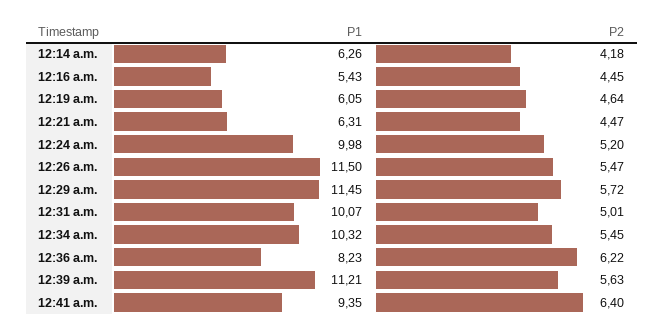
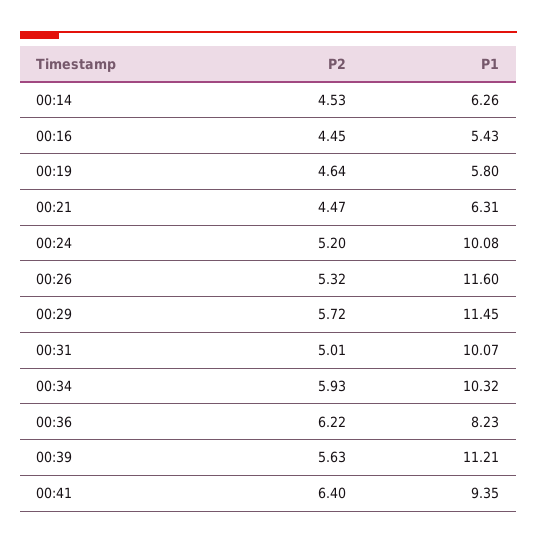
  {
    "P1": {
      "12:14 a.m.": 6.26,
      "12:16 a.m.": 5.43,
-     "12:19 a.m.": 6.05,
+     "12:19 a.m.": 5.8,
      "12:21 a.m.": 6.31,
-     "12:24 a.m.": 9.98,
+     "12:24 a.m.": 10.08,
-     "12:26 a.m.": 11.5,
+     "12:26 a.m.": 11.6,
      "12:29 a.m.": 11.45,
      "12:31 a.m.": 10.07,
      "12:34 a.m.": 10.32,
      "12:36 a.m.": 8.23,
      "12:39 a.m.": 11.21,
      "12:41 a.m.": 9.35
    },
    "P2": {
-     "12:14 a.m.": 4.18,
+     "12:14 a.m.": 4.53,
      "12:16 a.m.": 4.45,
      "12:19 a.m.": 4.64,
      "12:21 a.m.": 4.47,
      "12:24 a.m.": 5.2,
-     "12:26 a.m.": 5.47,
+     "12:26 a.m.": 5.32,
      "12:29 a.m.": 5.72,
      "12:31 a.m.": 5.01,
-     "12:34 a.m.": 5.45,
+     "12:34 a.m.": 5.93,
      "12:36 a.m.": 6.22,
      "12:39 a.m.": 5.63,
      "12:41 a.m.": 6.4
    }
  }

